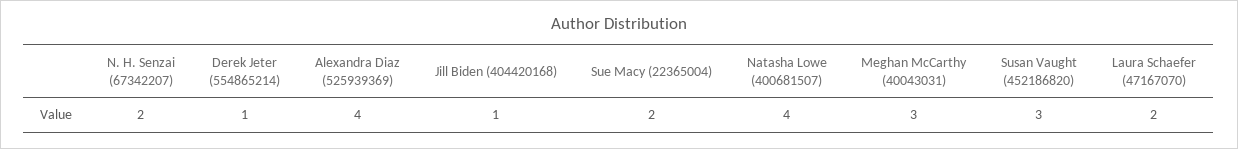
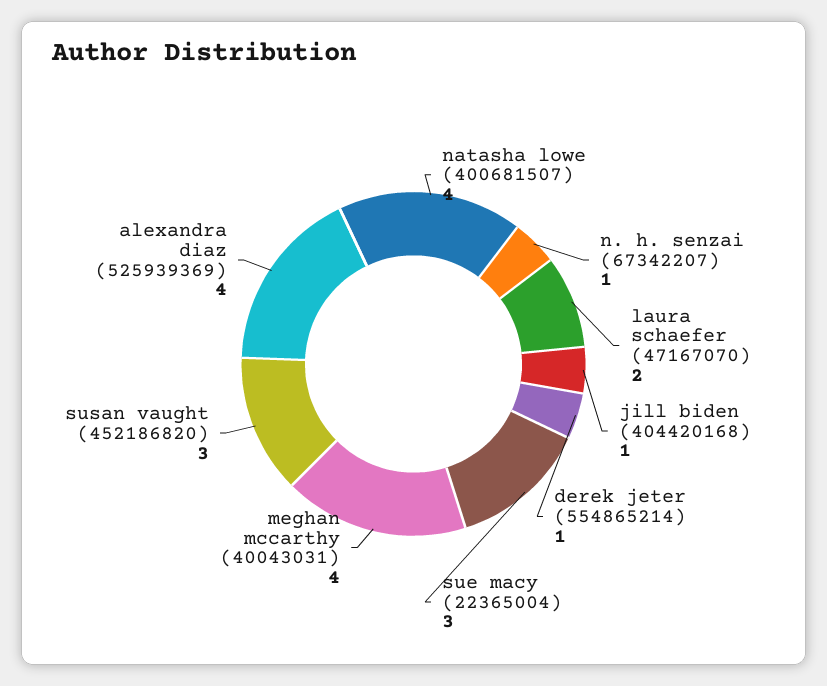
  {
-   "N. H. Senzai (67342207)": 2,
+   "N. H. Senzai (67342207)": 1,
    "Derek Jeter (554865214)": 1,
    "Alexandra Diaz (525939369)": 4,
    "Jill Biden (404420168)": 1,
-   "Sue Macy (22365004)": 2,
+   "Sue Macy (22365004)": 3,
    "Natasha Lowe (400681507)": 4,
-   "Meghan McCarthy (40043031)": 3,
+   "Meghan McCarthy (40043031)": 4,
    "Susan Vaught (452186820)": 3,
    "Laura Schaefer (47167070)": 2
  }

